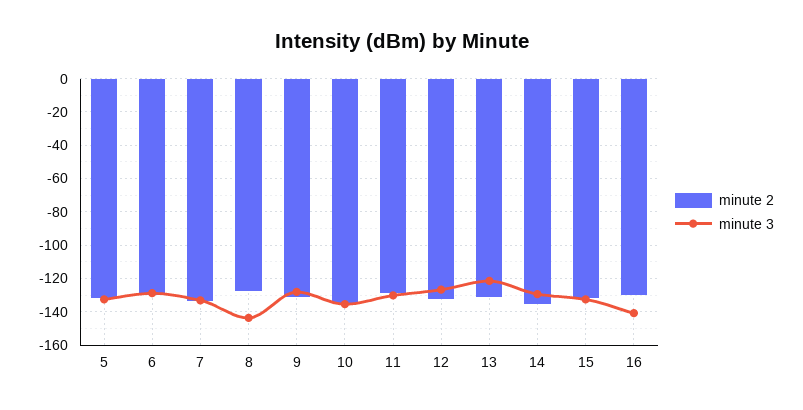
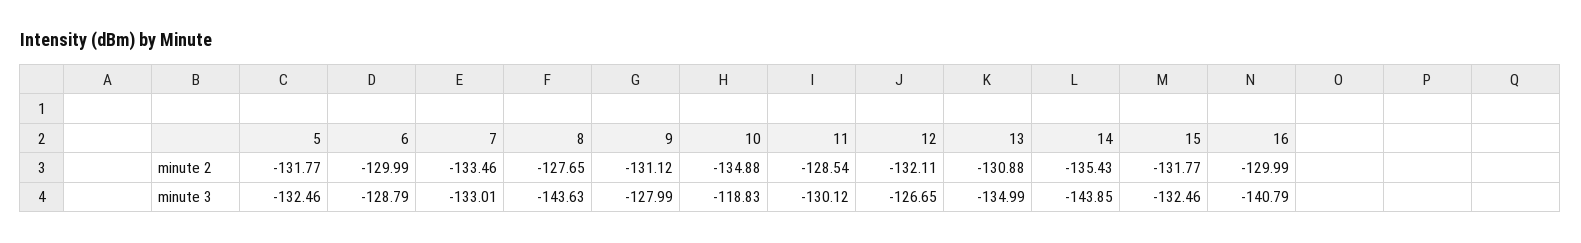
  {
    "minute 2": {
      "5": -131.77,
      "6": -129.99,
      "7": -133.46,
      "8": -127.65,
      "9": -131.12,
      "10": -134.88,
      "11": -128.54,
      "12": -132.11,
      "13": -130.88,
      "14": -135.43,
      "15": -131.77,
      "16": -129.99
    },
    "minute 3": {
      "5": -132.46,
      "6": -128.79,
      "7": -133.01,
      "8": -143.63,
      "9": -127.99,
-     "10": -135,
+     "10": -118.83,
      "11": -130.12,
      "12": -126.65,
-     "13": -120,
+     "13": -134.99,
-     "14": -130,
+     "14": -143.85,
      "15": -132.46,
      "16": -140.79
    }
  }

